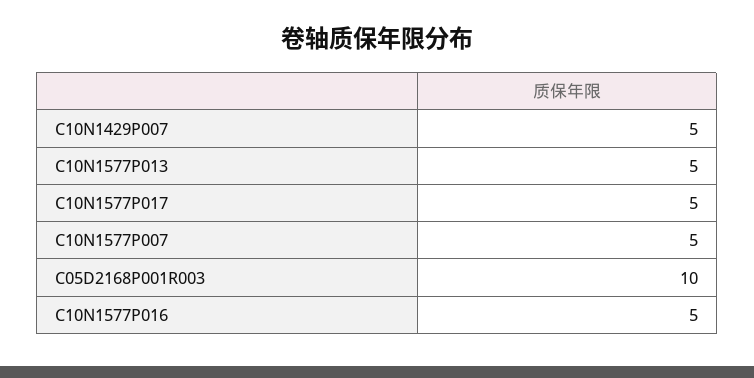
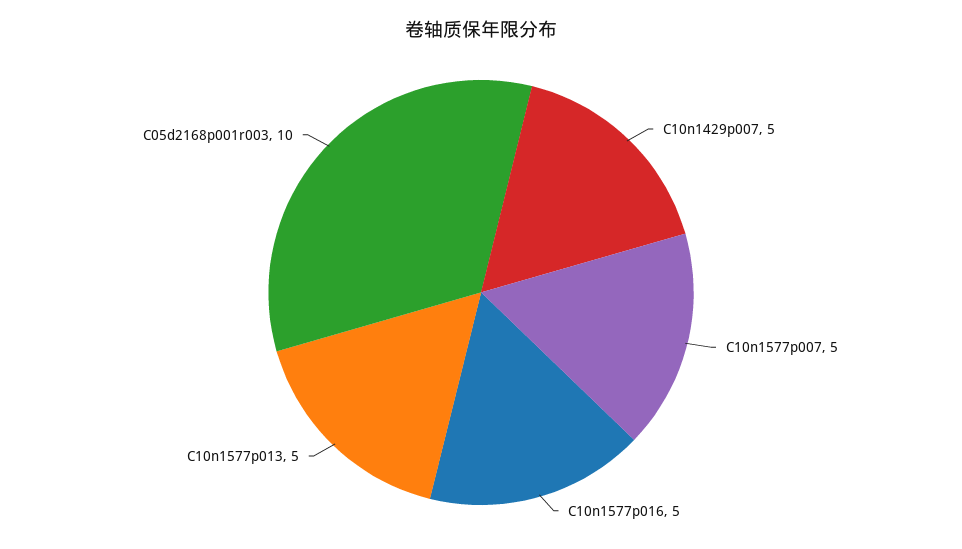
  {
    "C10N1429P007": 5,
    "C10N1577P013": 5,
-   "C10N1577P017": 5,
    "C10N1577P007": 5,
    "C05D2168P001R003": 10,
    "C10N1577P016": 5
  }

